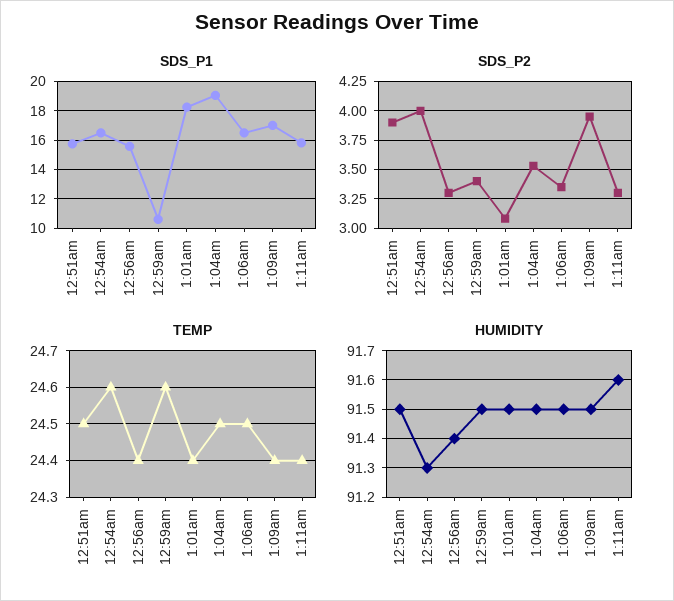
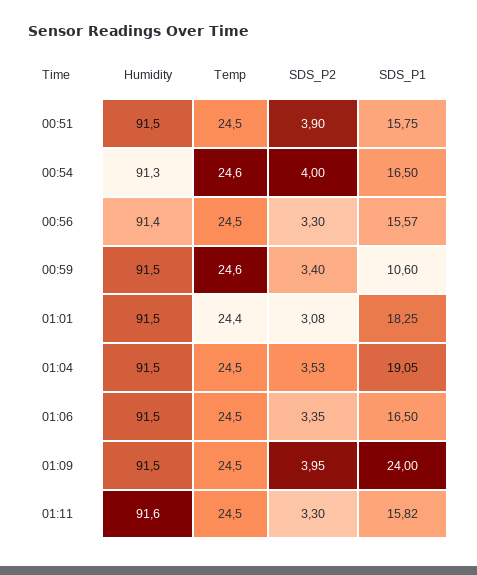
  {
    "SDS_P1": {
      "12:51am": 15.75,
      "12:54am": 16.5,
      "12:56am": 15.57,
      "12:59am": 10.6,
      "1:01am": 18.25,
      "1:04am": 19.05,
      "1:06am": 16.5,
-     "1:09am": 17,
+     "1:09am": 24,
      "1:11am": 15.82
    },
    "SDS_P2": {
      "12:51am": 3.9,
      "12:54am": 4,
      "12:56am": 3.3,
      "12:59am": 3.4,
      "1:01am": 3.08,
      "1:04am": 3.53,
      "1:06am": 3.35,
      "1:09am": 3.95,
      "1:11am": 3.3
    },
    "TEMP": {
      "12:51am": 24.5,
      "12:54am": 24.6,
-     "12:56am": 24.4,
+     "12:56am": 24.5,
      "12:59am": 24.6,
      "1:01am": 24.4,
      "1:04am": 24.5,
      "1:06am": 24.5,
-     "1:09am": 24.4,
+     "1:09am": 24.5,
-     "1:11am": 24.4
+     "1:11am": 24.5
    },
    "HUMIDITY": {
      "12:51am": 91.5,
      "12:54am": 91.3,
      "12:56am": 91.4,
      "12:59am": 91.5,
      "1:01am": 91.5,
      "1:04am": 91.5,
      "1:06am": 91.5,
      "1:09am": 91.5,
      "1:11am": 91.6
    }
  }

